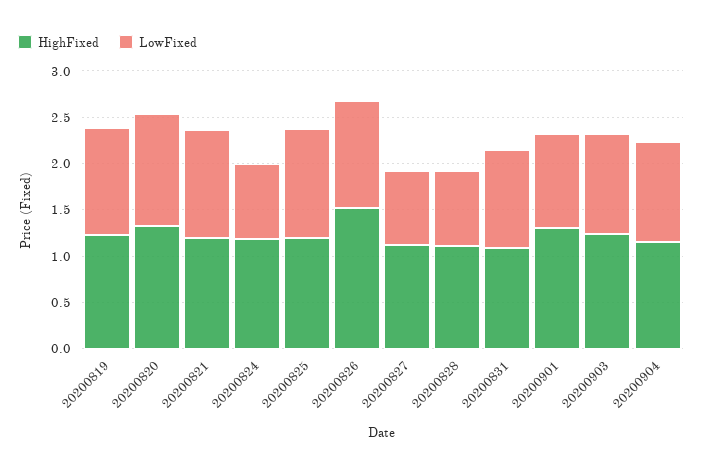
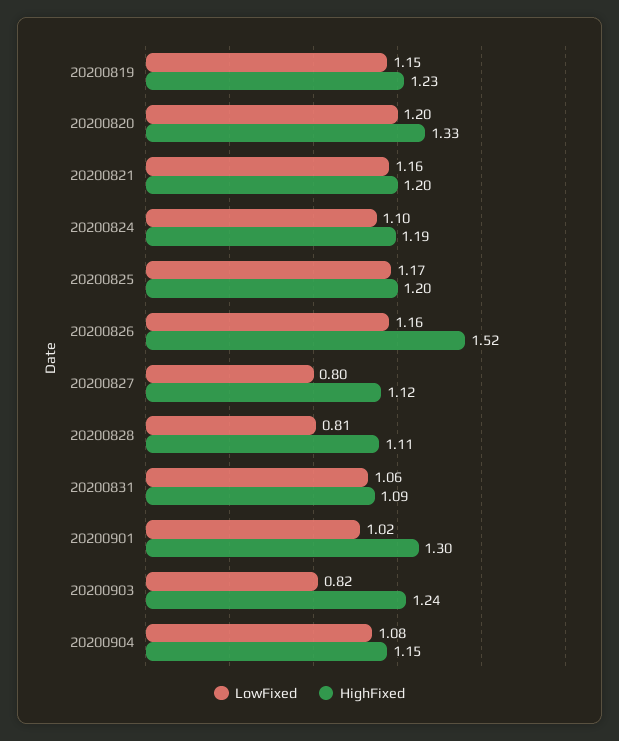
  {
    "HighFixed": {
      "20200819": 1.23,
      "20200820": 1.33,
      "20200821": 1.2,
      "20200824": 1.19,
      "20200825": 1.2,
      "20200826": 1.52,
      "20200827": 1.12,
      "20200828": 1.11,
      "20200831": 1.09,
      "20200901": 1.3,
      "20200903": 1.24,
      "20200904": 1.15
    },
    "LowFixed": {
      "20200819": 1.15,
      "20200820": 1.2,
      "20200821": 1.16,
-     "20200824": 0.8,
+     "20200824": 1.1,
      "20200825": 1.17,
      "20200826": 1.16,
      "20200827": 0.8,
      "20200828": 0.81,
      "20200831": 1.06,
      "20200901": 1.02,
-     "20200903": 1.1,
+     "20200903": 0.82,
      "20200904": 1.08
    }
  }

